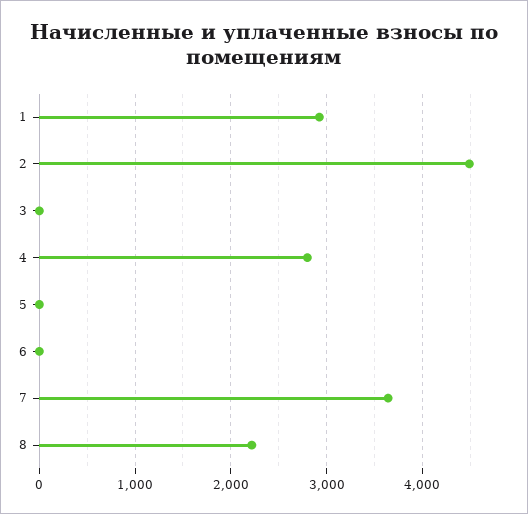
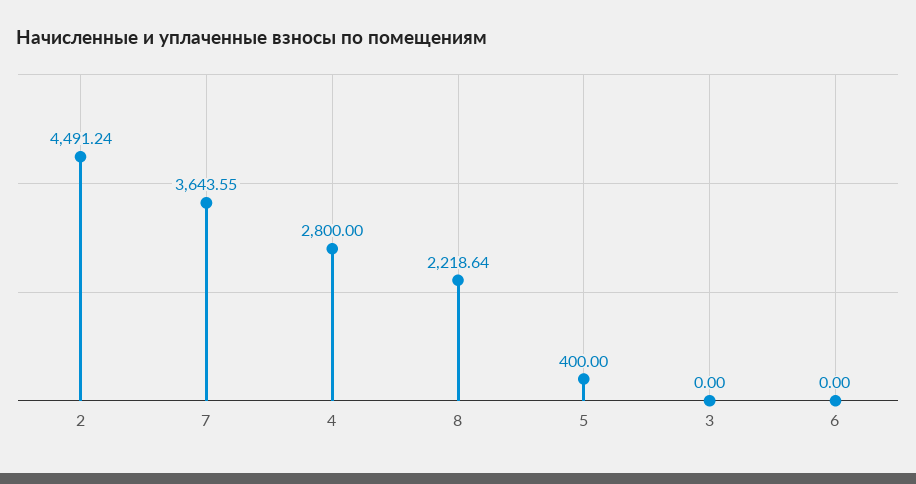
  {
-   "1": 2900,
    "2": 4491.24,
    "3": 0,
    "4": 2800,
-   "5": 0,
+   "5": 400,
    "6": 0,
    "7": 3643.55,
    "8": 2218.64
  }

